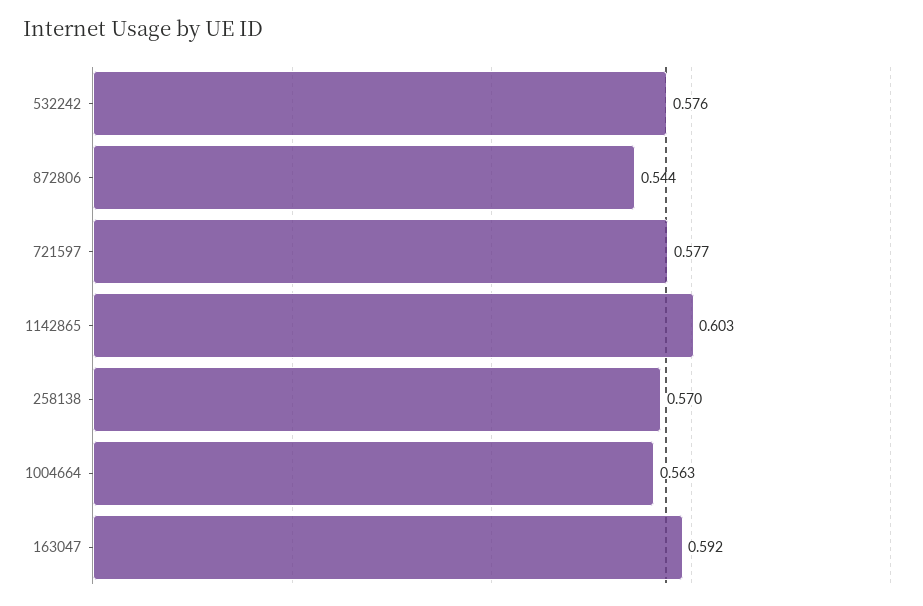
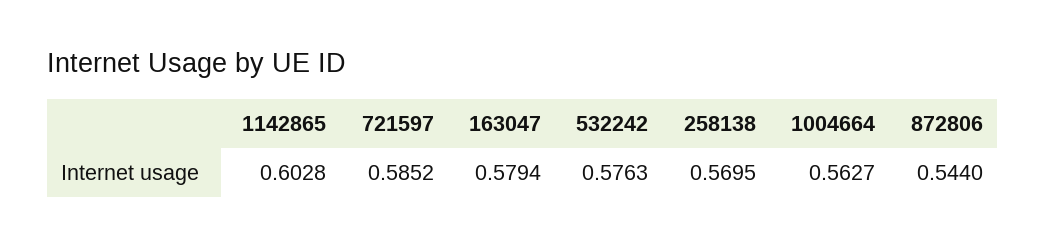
  {
    "532242": 0.5763,
    "872806": 0.544,
-   "721597": 0.577,
+   "721597": 0.5852,
    "1142865": 0.6028,
    "258138": 0.5695,
    "1004664": 0.5627,
-   "163047": 0.592
+   "163047": 0.5794
  }

